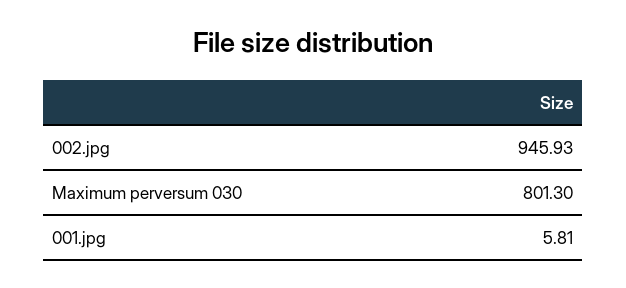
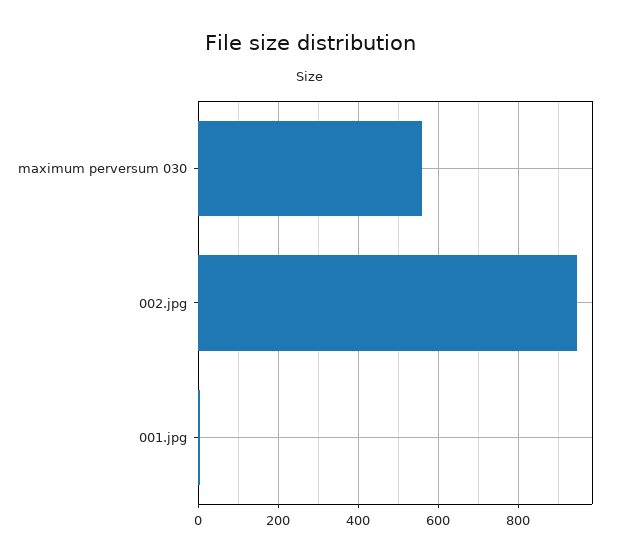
  {
    "002.jpg": 945.93,
-   "Maximum perversum 030": 801.3,
+   "Maximum perversum 030": 560,
    "001.jpg": 5.81
  }

